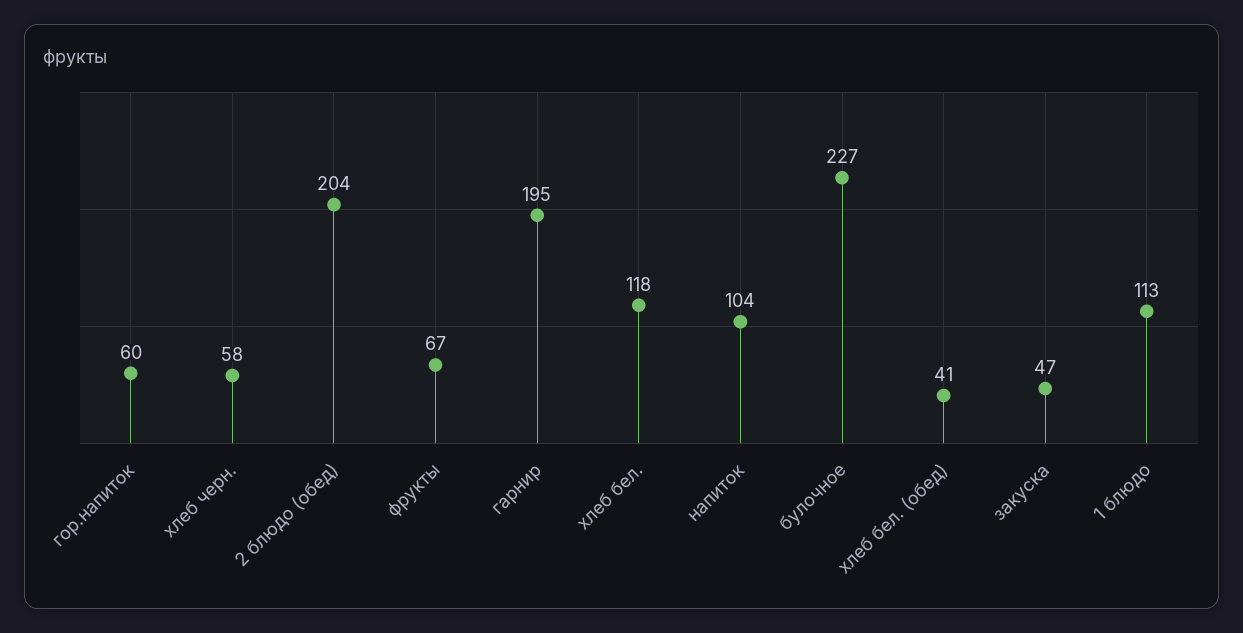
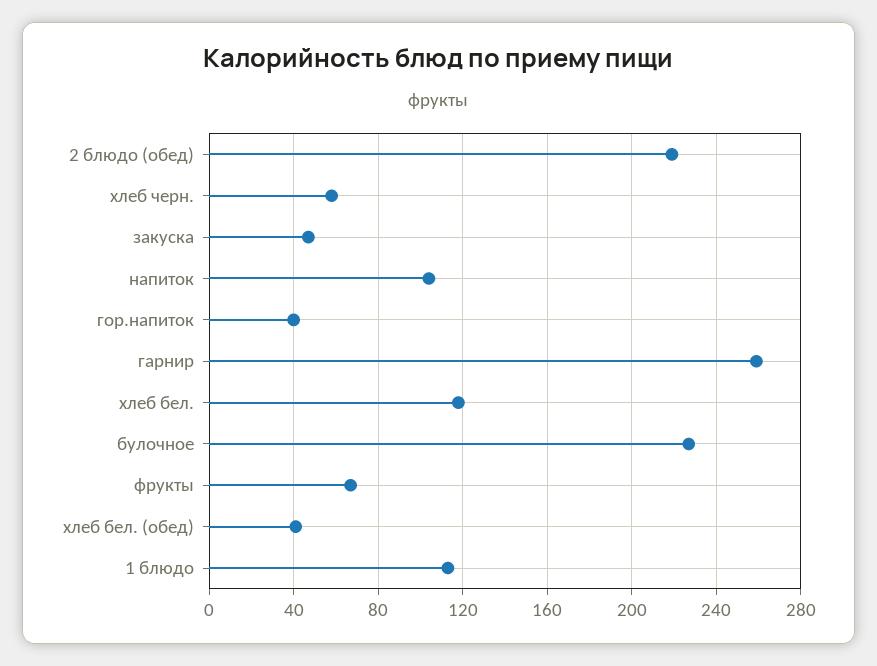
  {
-   "гор.напиток": 60,
+   "гор.напиток": 40,
    "хлеб черн.": 58,
-   "2 блюдо (обед)": 204,
+   "2 блюдо (обед)": 220,
    "фрукты": 67,
-   "гарнир": 195,
+   "гарнир": 260,
    "хлеб бел.": 118,
    "напиток": 104,
    "булочное": 227,
    "хлеб бел. (обед)": 41,
    "закуска": 47,
    "1 блюдо": 113
  }

